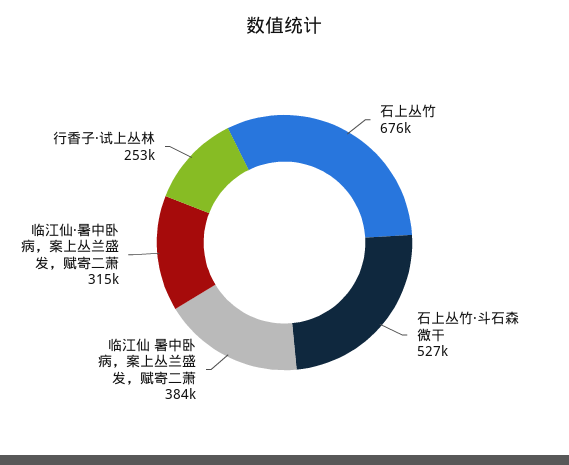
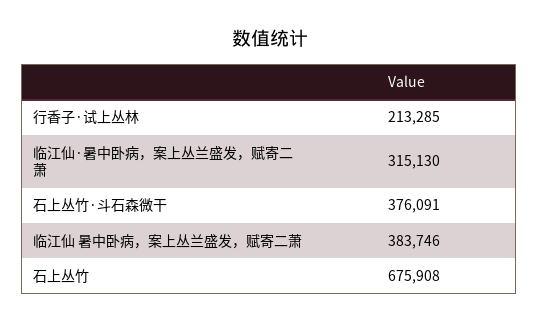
  {
    "石上丛竹": 675908,
-   "石上丛竹·斗石森微干": 527000,
+   "石上丛竹·斗石森微干": 376091,
    "临江仙 暑中卧病，案上丛兰盛发，赋寄二萧": 383746,
    "临江仙·暑中卧病，案上丛兰盛发，赋寄二萧": 315130,
-   "行香子·试上丛林": 253000
+   "行香子·试上丛林": 213285
  }

